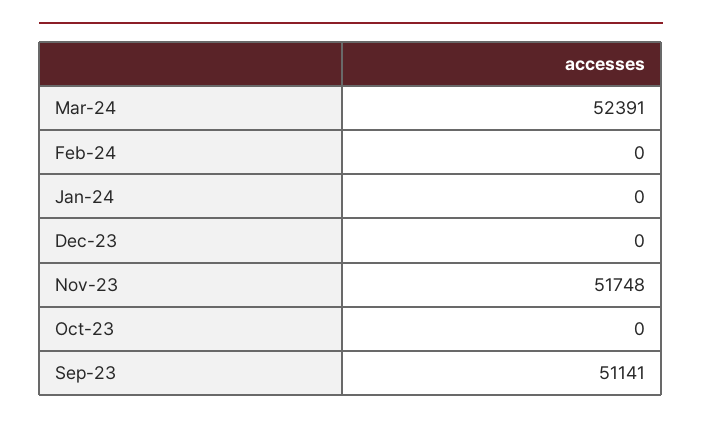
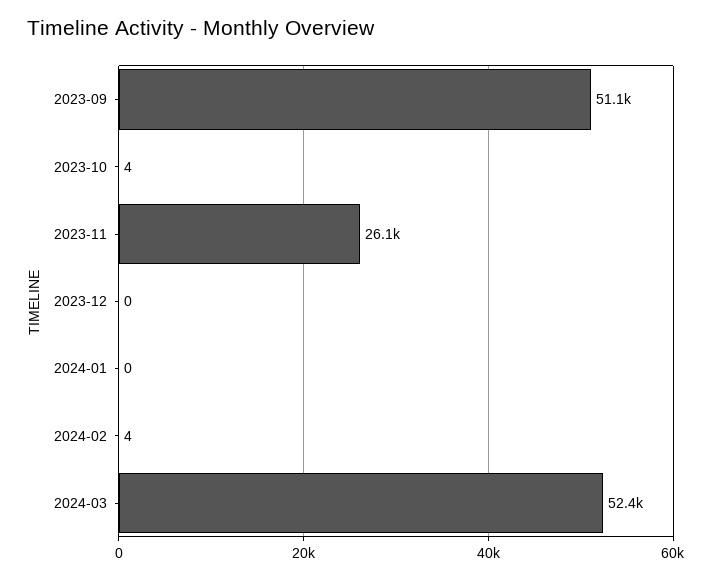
  {
    "Mar-24": 52391,
-   "Feb-24": 0,
+   "Feb-24": 4,
    "Jan-24": 0,
    "Dec-23": 0,
-   "Nov-23": 51748,
+   "Nov-23": 26100,
-   "Oct-23": 0,
+   "Oct-23": 4,
    "Sep-23": 51141
  }

